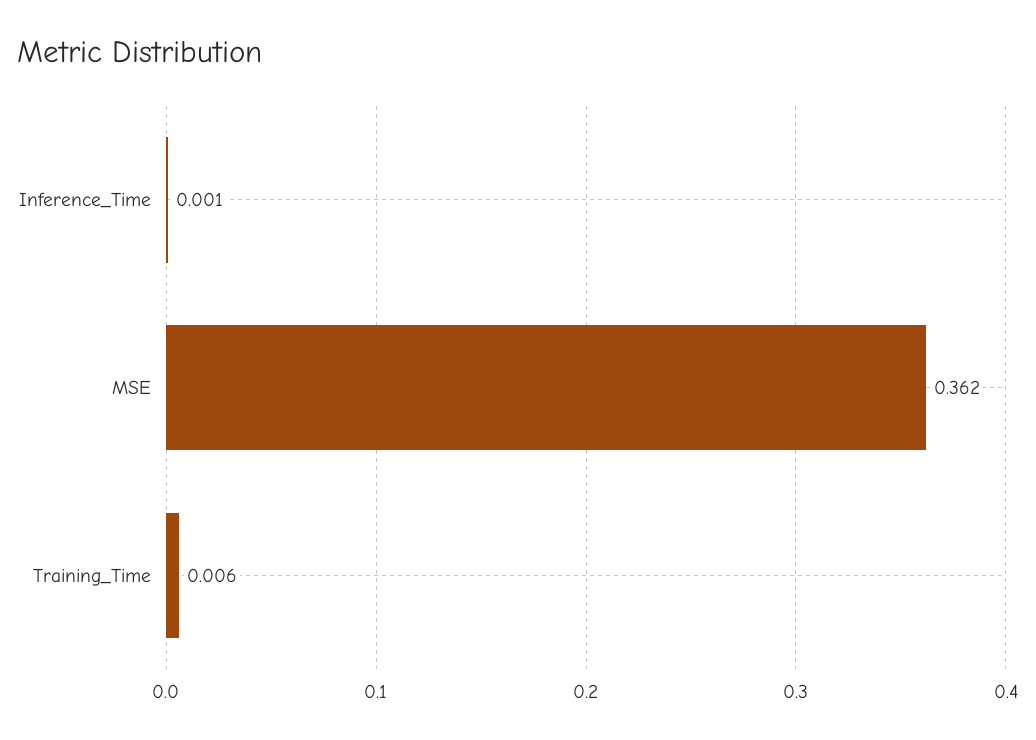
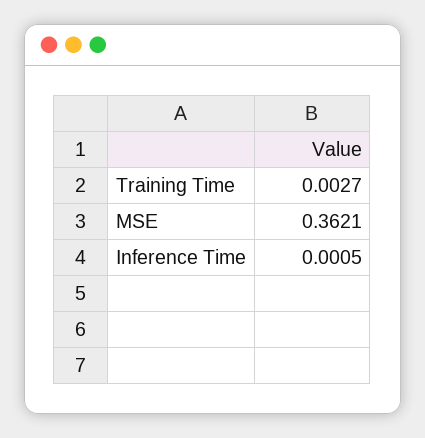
  {
    "Inference_Time": 0.0005,
    "MSE": 0.3621,
-   "Training_Time": 0.006
+   "Training_Time": 0.0027
  }

